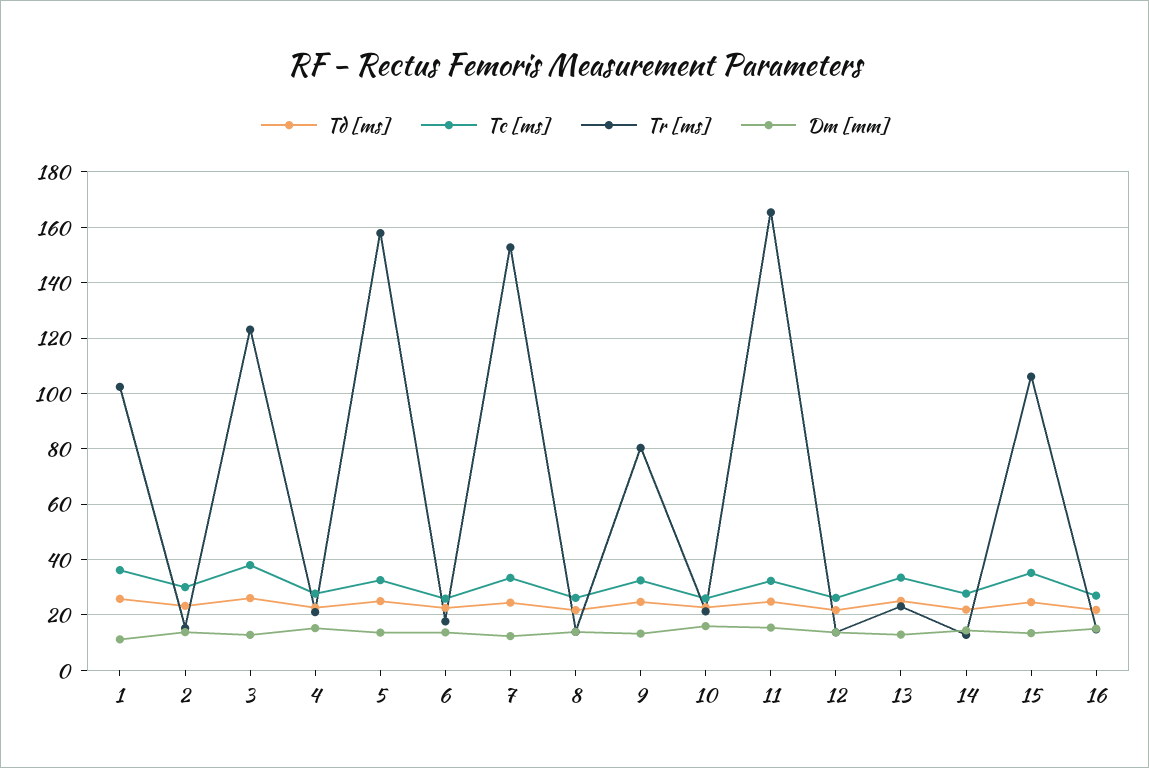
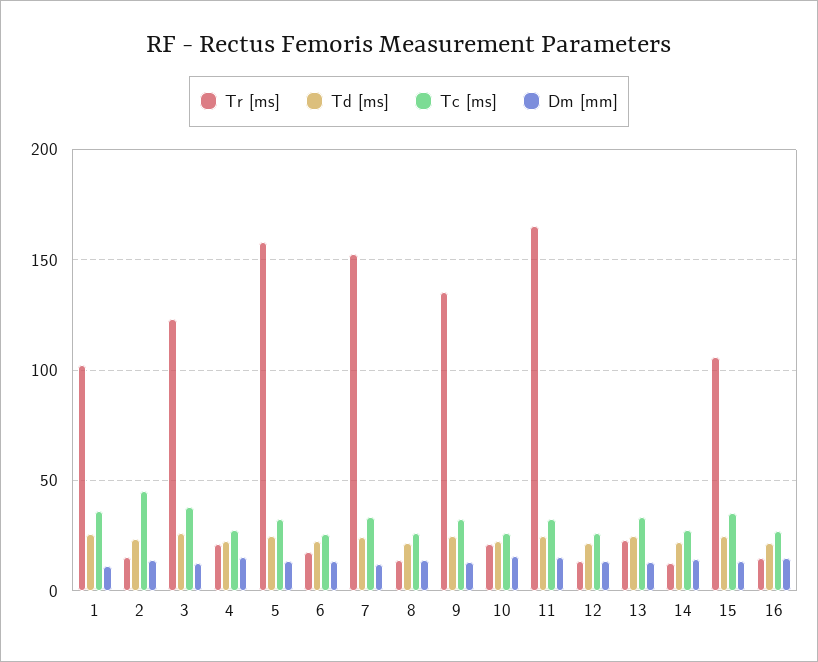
  {
    "Td [ms]": {
      "1": 25,
      "2": 22.5,
      "3": 25,
      "4": 22.5,
      "5": 25,
      "6": 22.5,
      "7": 25,
      "8": 22.5,
      "9": 25,
      "10": 22.5,
      "11": 25,
      "12": 22.5,
      "13": 25,
      "14": 22.5,
      "15": 25,
      "16": 22.5
    },
    "Tc [ms]": {
      "1": 35,
-     "2": 30,
+     "2": 45,
      "3": 37.5,
      "4": 27.5,
      "5": 32.5,
      "6": 25,
      "7": 32.5,
      "8": 25,
      "9": 32.5,
      "10": 25,
      "11": 32.5,
      "12": 25,
      "13": 32.5,
      "14": 27.5,
      "15": 35,
      "16": 27.5
    },
    "Tr [ms]": {
      "1": 102.5,
      "2": 15,
      "3": 122.5,
      "4": 20,
      "5": 157.5,
      "6": 17.5,
      "7": 152.5,
      "8": 15,
-     "9": 80,
+     "9": 135,
      "10": 22.5,
      "11": 165,
      "12": 12.5,
      "13": 22.5,
      "14": 12.5,
      "15": 105,
      "16": 15
    },
    "Dm [mm]": {
      "1": 10,
      "2": 15,
      "3": 12.5,
      "4": 15,
      "5": 12.5,
      "6": 12.5,
      "7": 12.5,
      "8": 15,
      "9": 12.5,
      "10": 15,
      "11": 15,
      "12": 12.5,
      "13": 12.5,
      "14": 15,
      "15": 12.5,
      "16": 15
    }
  }

